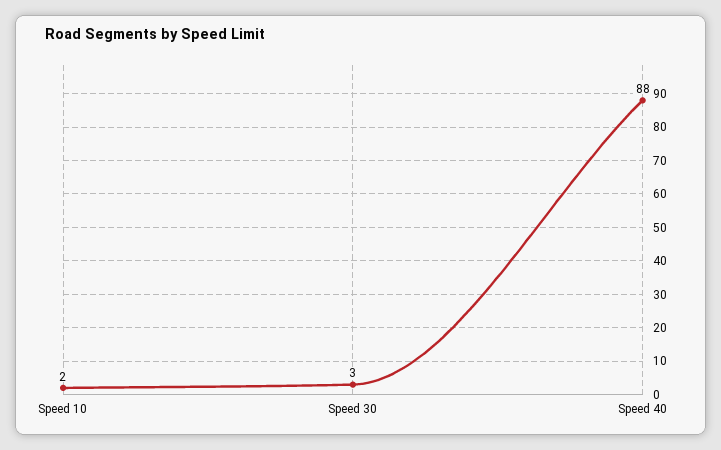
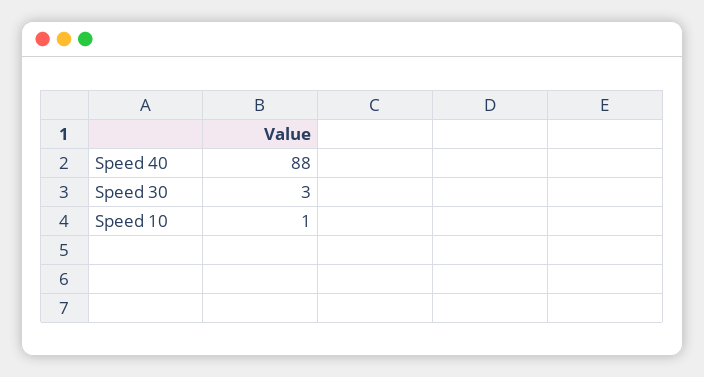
  {
-   "Speed 10": 2,
+   "Speed 10": 1,
    "Speed 30": 3,
    "Speed 40": 88
  }

